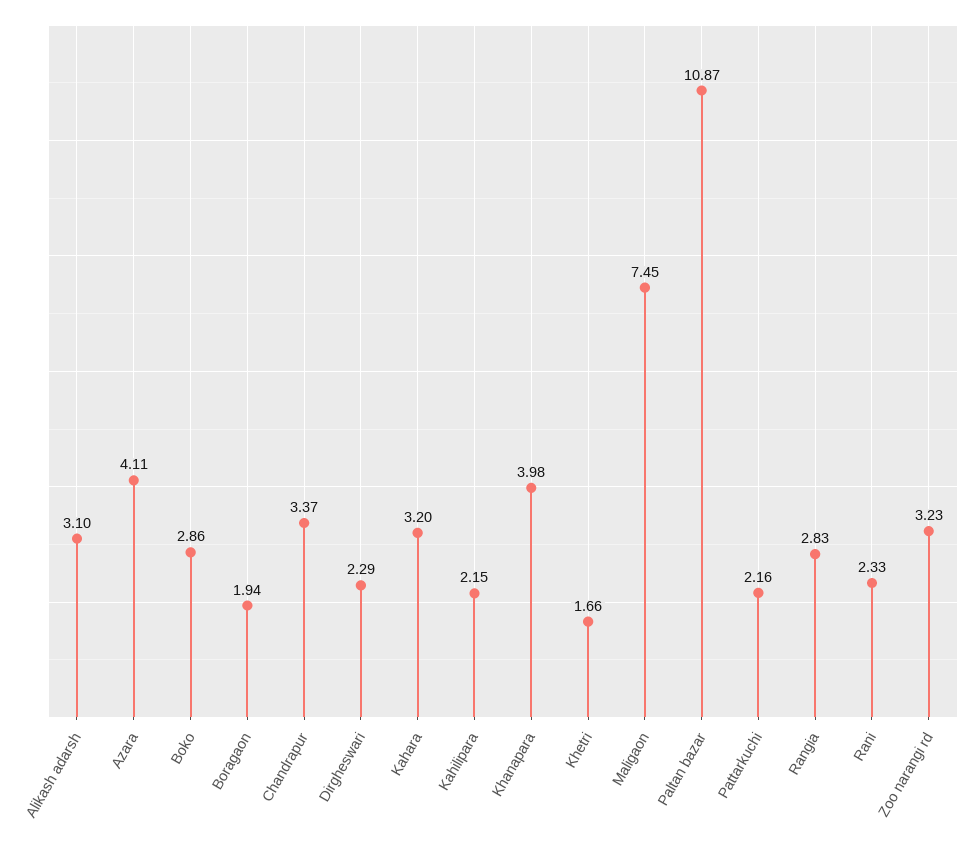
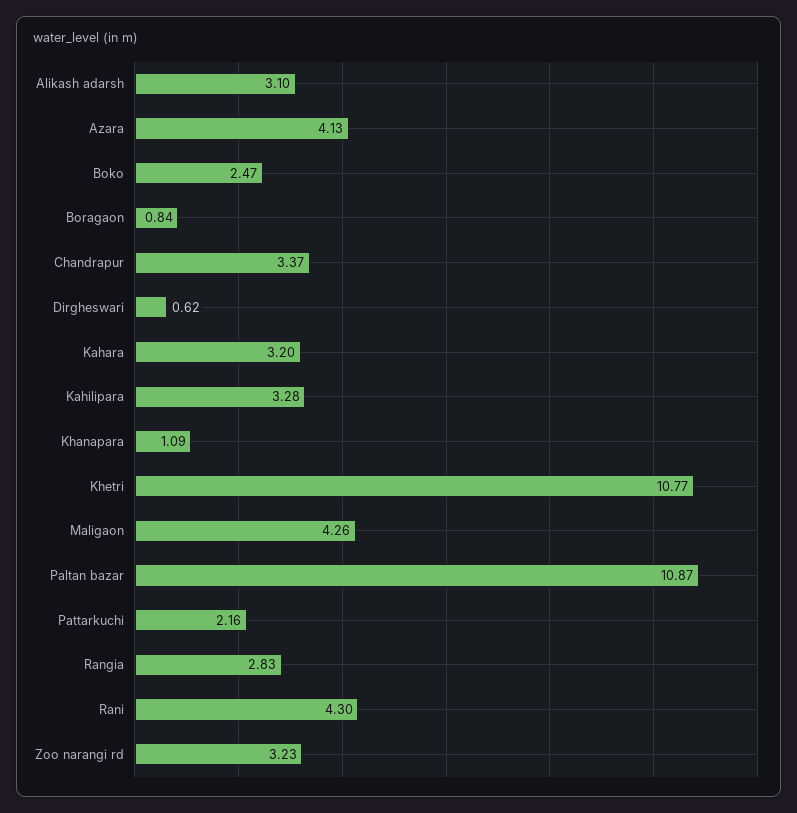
  {
    "Alikash adarsh": 3.1,
-   "Azara": 4.11,
+   "Azara": 4.13,
-   "Boko": 2.86,
+   "Boko": 2.47,
-   "Boragaon": 1.94,
+   "Boragaon": 0.84,
    "Chandrapur": 3.37,
-   "Dirgheswari": 2.29,
+   "Dirgheswari": 0.62,
    "Kahara": 3.2,
-   "Kahilipara": 2.15,
+   "Kahilipara": 3.28,
-   "Khanapara": 3.98,
+   "Khanapara": 1.09,
-   "Khetri": 1.66,
+   "Khetri": 10.77,
-   "Maligaon": 7.45,
+   "Maligaon": 4.26,
    "Paltan bazar": 10.87,
    "Pattarkuchi": 2.16,
    "Rangia": 2.83,
-   "Rani": 2.33,
+   "Rani": 4.3,
    "Zoo narangi rd": 3.23
  }

